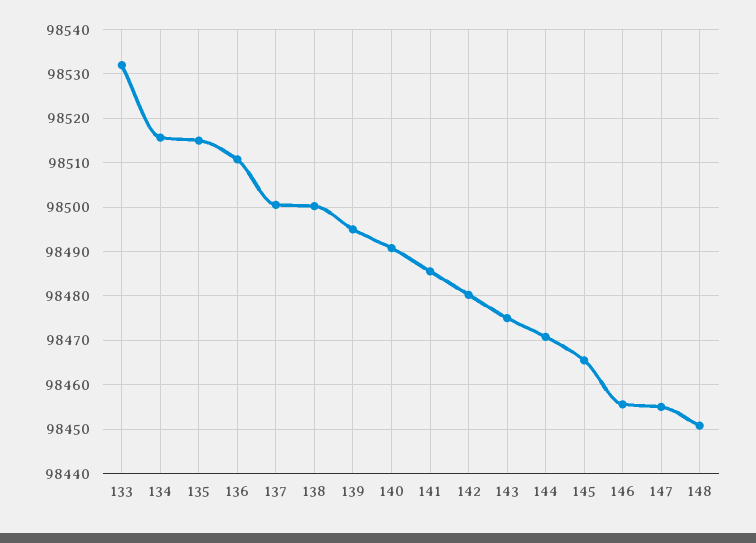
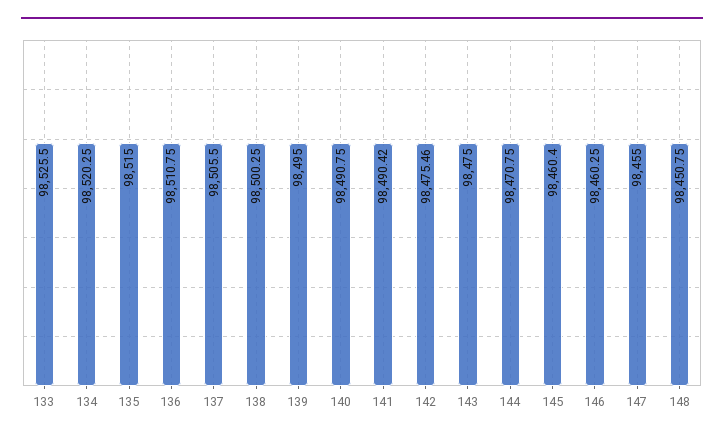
  {
-   "133": 98532,
+   "133": 98525.5,
-   "134": 98516,
+   "134": 98520.25,
    "135": 98515,
    "136": 98510.75,
-   "137": 98500,
+   "137": 98505.5,
    "138": 98500.25,
    "139": 98495,
    "140": 98490.75,
-   "141": 98486,
+   "141": 98490.42,
-   "142": 98480,
+   "142": 98475.46,
    "143": 98475,
    "144": 98470.75,
-   "145": 98466,
+   "145": 98460.4,
-   "146": 98456,
+   "146": 98460.25,
    "147": 98455,
    "148": 98450.75
  }

